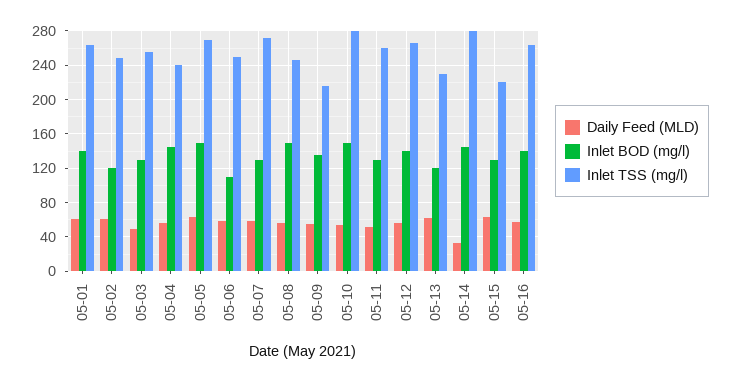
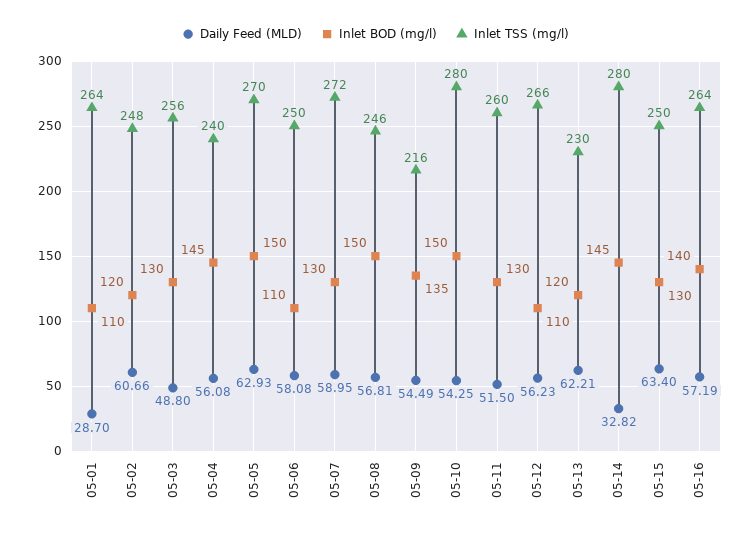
  {
    "Daily Feed (MLD)": {
-     "05-01": 60,
+     "05-01": 28.7,
      "05-02": 60.66,
      "05-03": 48.8,
      "05-04": 56.08,
      "05-05": 62.93,
      "05-06": 58.08,
      "05-07": 58.95,
      "05-08": 56.81,
      "05-09": 54.49,
      "05-10": 54.25,
      "05-11": 51.5,
      "05-12": 56.23,
      "05-13": 62.21,
      "05-14": 32.82,
      "05-15": 63.4,
      "05-16": 57.19
    },
    "Inlet BOD (mg/l)": {
-     "05-01": 140,
+     "05-01": 110,
      "05-02": 120,
      "05-03": 130,
      "05-04": 145,
      "05-05": 150,
      "05-06": 110,
      "05-07": 130,
      "05-08": 150,
      "05-09": 135,
      "05-10": 150,
      "05-11": 130,
-     "05-12": 140,
+     "05-12": 110,
      "05-13": 120,
      "05-14": 145,
      "05-15": 130,
      "05-16": 140
    },
    "Inlet TSS (mg/l)": {
      "05-01": 264,
      "05-02": 248,
      "05-03": 256,
      "05-04": 240,
      "05-05": 270,
      "05-06": 250,
      "05-07": 272,
      "05-08": 246,
      "05-09": 216,
      "05-10": 280,
      "05-11": 260,
      "05-12": 266,
      "05-13": 230,
      "05-14": 280,
-     "05-15": 220,
+     "05-15": 250,
      "05-16": 264
    }
  }

